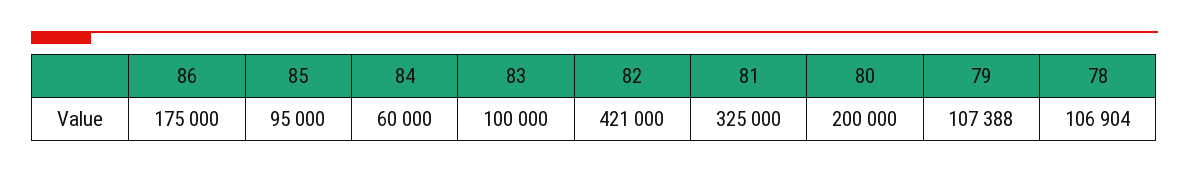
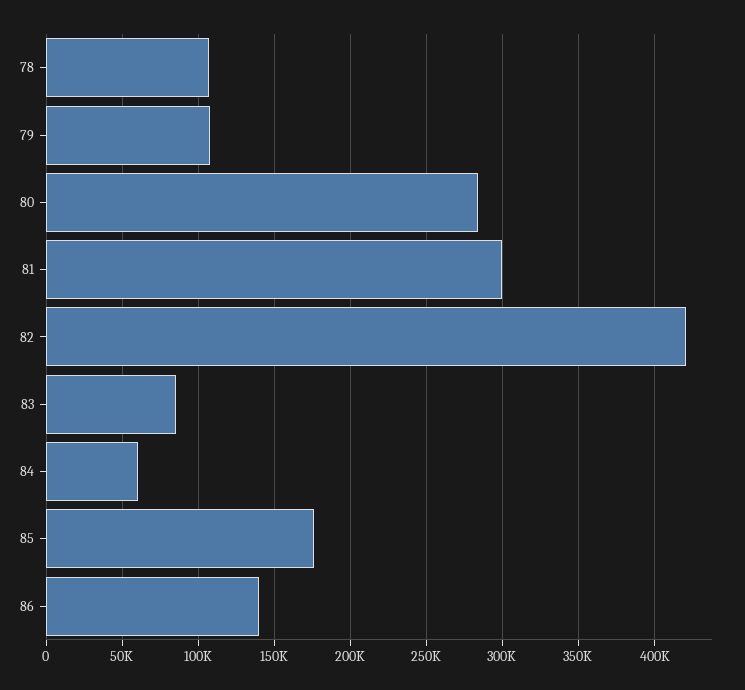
  {
-   "86": 175000,
+   "86": 140000,
-   "85": 95000,
+   "85": 175000,
    "84": 60000,
-   "83": 100000,
+   "83": 85000,
    "82": 421000,
-   "81": 325000,
+   "81": 300000,
-   "80": 200000,
+   "80": 285000,
    "79": 107388,
    "78": 106904
  }

